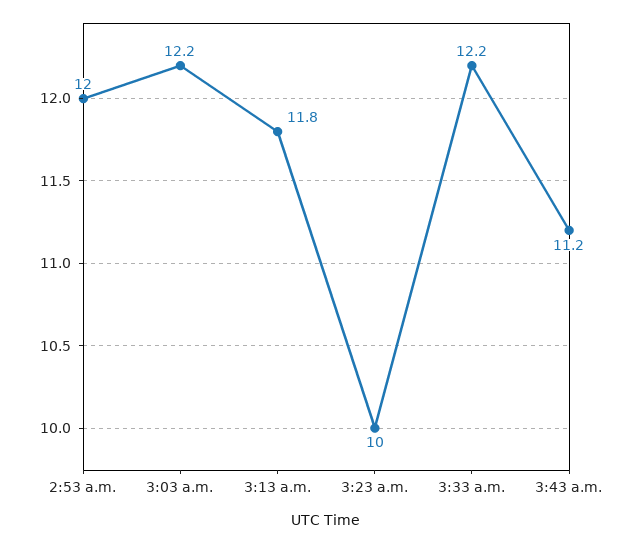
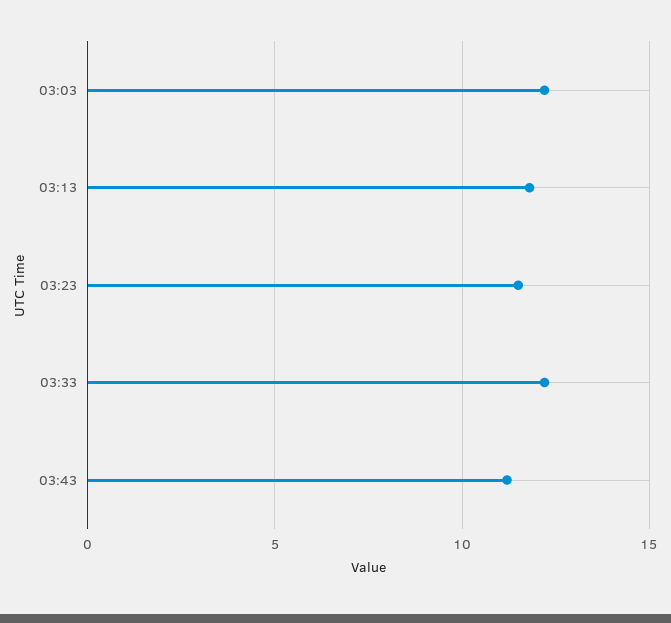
  {
-   "2:53 a.m.": 12,
    "3:03 a.m.": 12.2,
    "3:13 a.m.": 11.8,
-   "3:23 a.m.": 10,
+   "3:23 a.m.": 11.5,
    "3:33 a.m.": 12.2,
    "3:43 a.m.": 11.2
  }

